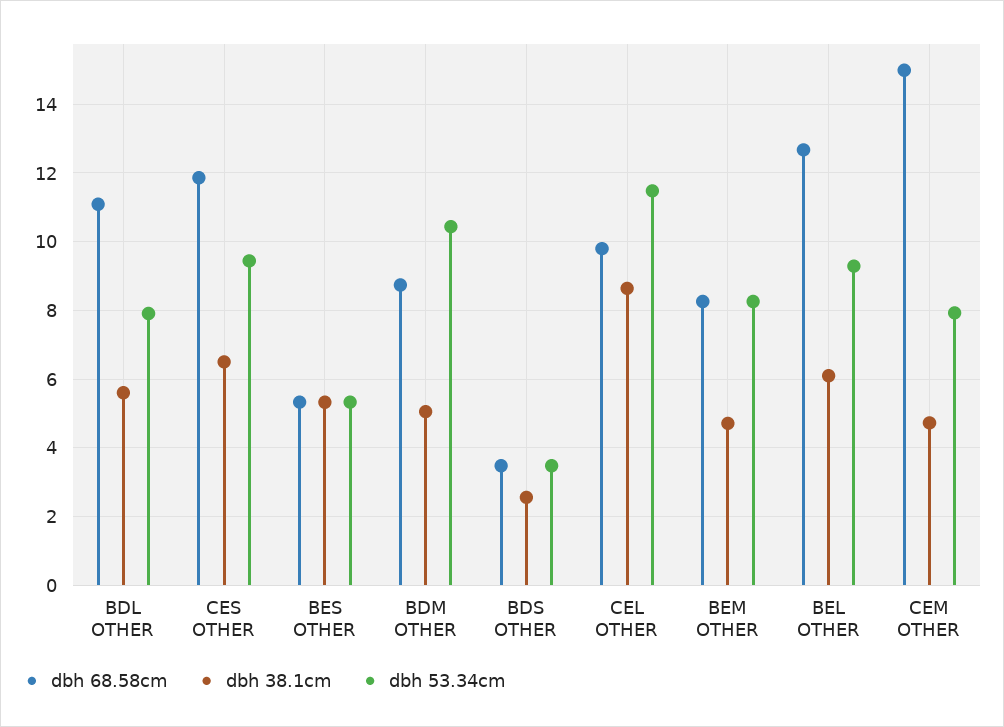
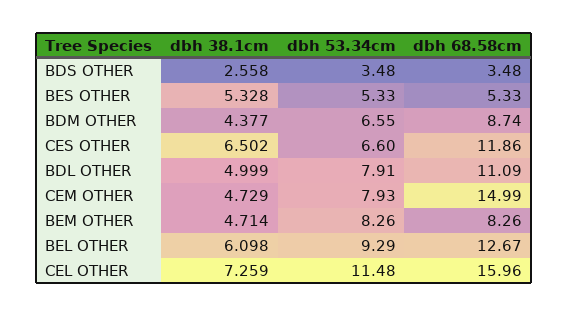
  {
    "dbh 68.58cm": {
      "BDL OTHER": 11.09,
      "CES OTHER": 11.86,
      "BES OTHER": 5.33,
      "BDM OTHER": 8.74,
      "BDS OTHER": 3.48,
-     "CEL OTHER": 9.8,
+     "CEL OTHER": 15.96,
      "BEM OTHER": 8.26,
      "BEL OTHER": 12.67,
      "CEM OTHER": 14.99
    },
    "dbh 38.1cm": {
-     "BDL OTHER": 5.6,
+     "BDL OTHER": 4.999,
      "CES OTHER": 6.502,
      "BES OTHER": 5.328,
-     "BDM OTHER": 5,
+     "BDM OTHER": 4.377,
      "BDS OTHER": 2.558,
-     "CEL OTHER": 8.6,
+     "CEL OTHER": 7.259,
      "BEM OTHER": 4.714,
      "BEL OTHER": 6.098,
      "CEM OTHER": 4.729
    },
    "dbh 53.34cm": {
      "BDL OTHER": 7.91,
-     "CES OTHER": 9.4,
+     "CES OTHER": 6.6,
      "BES OTHER": 5.33,
-     "BDM OTHER": 10.4,
+     "BDM OTHER": 6.55,
      "BDS OTHER": 3.48,
      "CEL OTHER": 11.48,
      "BEM OTHER": 8.26,
      "BEL OTHER": 9.29,
      "CEM OTHER": 7.93
    }
  }

